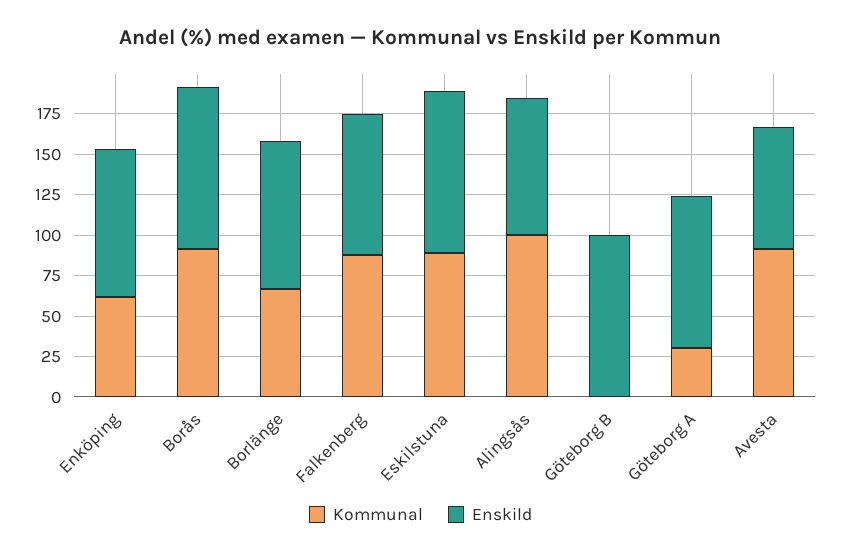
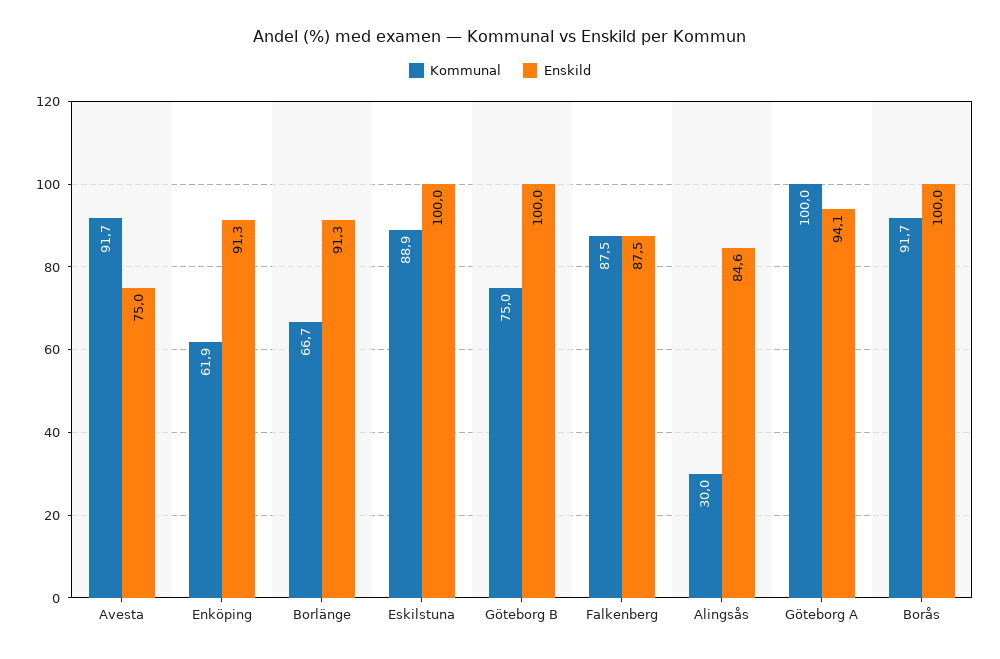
  {
    "Kommunal": {
      "Enköping": 61.9,
      "Borås": 91.7,
      "Borlänge": 66.7,
      "Falkenberg": 87.5,
      "Eskilstuna": 88.9,
-     "Alingsås": 100,
+     "Alingsås": 30,
-     "Göteborg B": 0,
+     "Göteborg B": 75,
-     "Göteborg A": 30,
+     "Göteborg A": 100,
      "Avesta": 91.7
    },
    "Enskild": {
      "Enköping": 91.3,
      "Borås": 100,
      "Borlänge": 91.3,
      "Falkenberg": 87.5,
      "Eskilstuna": 100,
      "Alingsås": 84.6,
      "Göteborg B": 100,
      "Göteborg A": 94.1,
      "Avesta": 75
    }
  }

